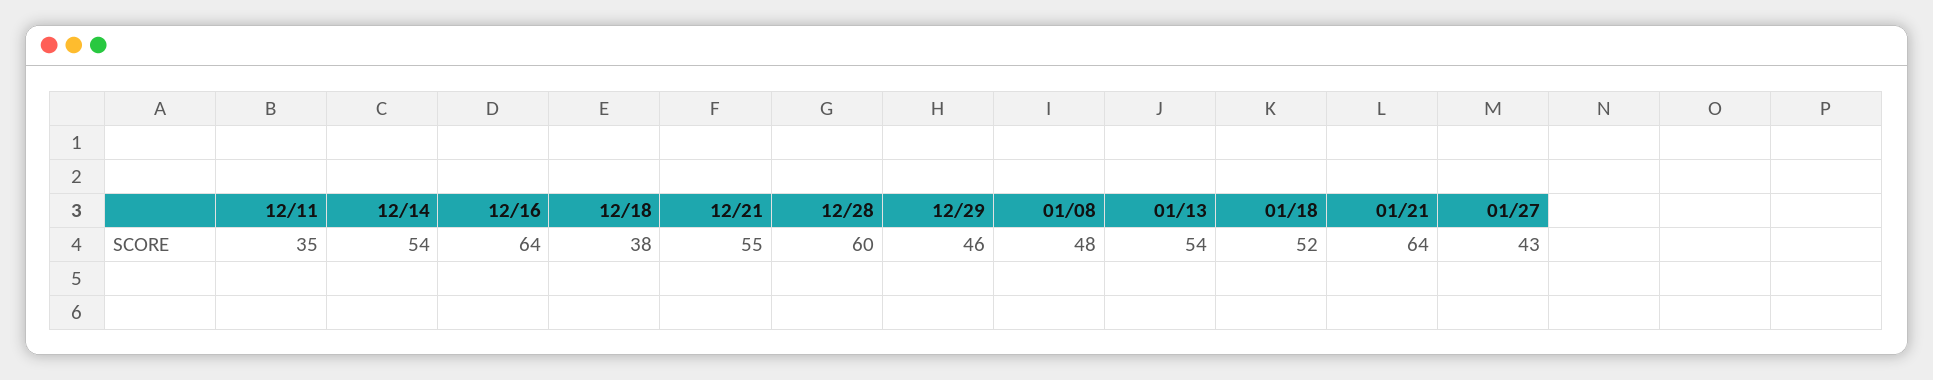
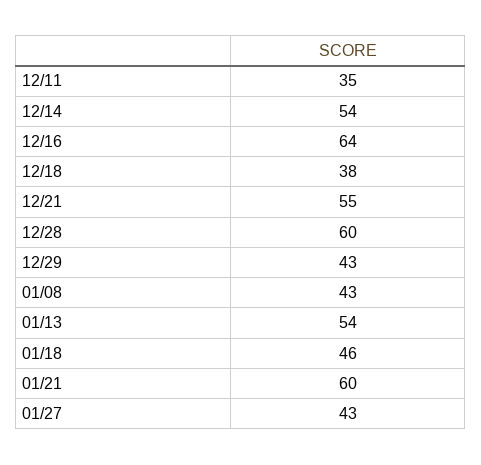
  {
    "12/11": 35,
    "12/14": 54,
    "12/16": 64,
    "12/18": 38,
    "12/21": 55,
    "12/28": 60,
-   "12/29": 46,
+   "12/29": 43,
-   "01/08": 48,
+   "01/08": 43,
    "01/13": 54,
-   "01/18": 52,
+   "01/18": 46,
-   "01/21": 64,
+   "01/21": 60,
    "01/27": 43
  }

